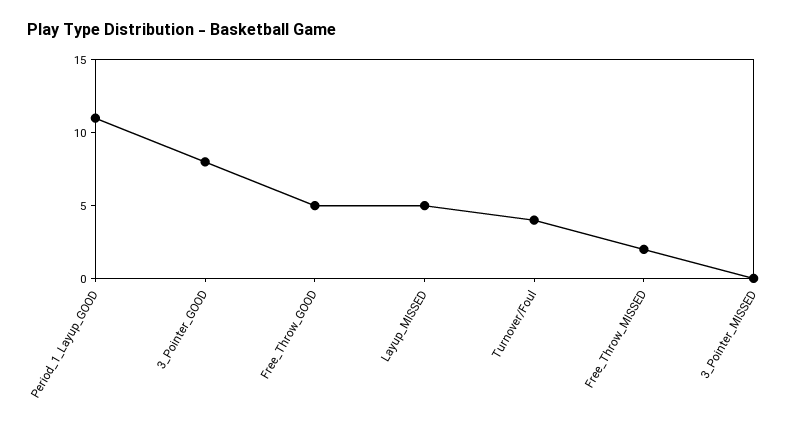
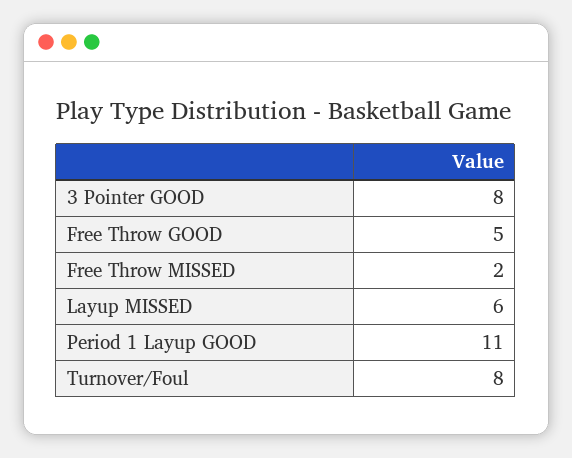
  {
    "Period_1_Layup_GOOD": 11,
    "3_Pointer_GOOD": 8,
    "Free_Throw_GOOD": 5,
-   "Layup_MISSED": 5,
+   "Layup_MISSED": 6,
-   "Turnover/Foul": 4,
+   "Turnover/Foul": 8,
-   "Free_Throw_MISSED": 2,
+   "Free_Throw_MISSED": 2
-   "3_Pointer_MISSED": 0
  }

